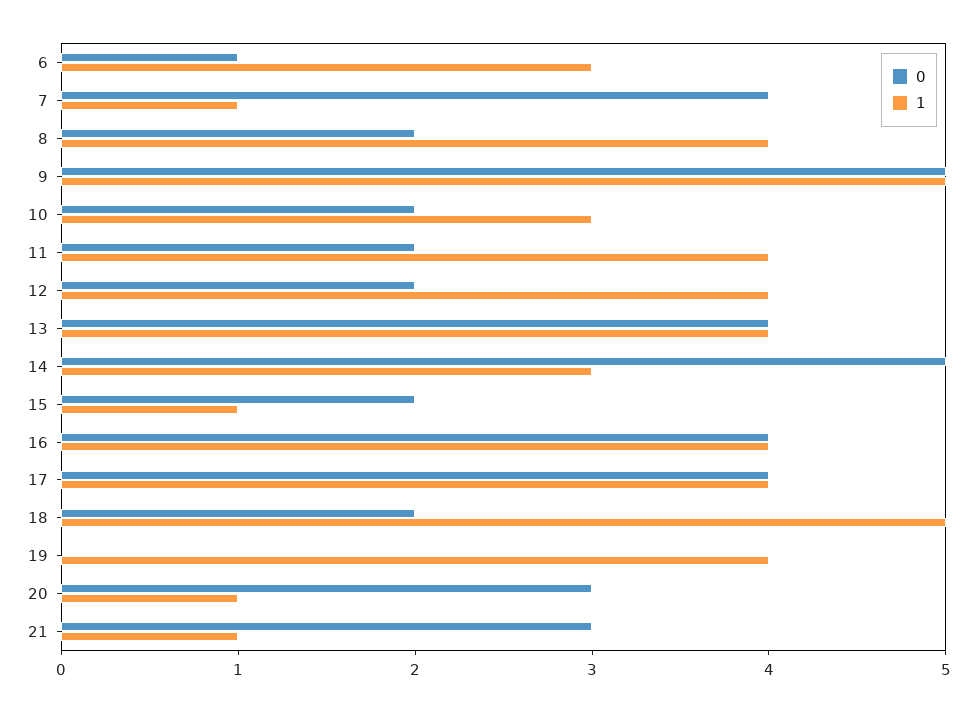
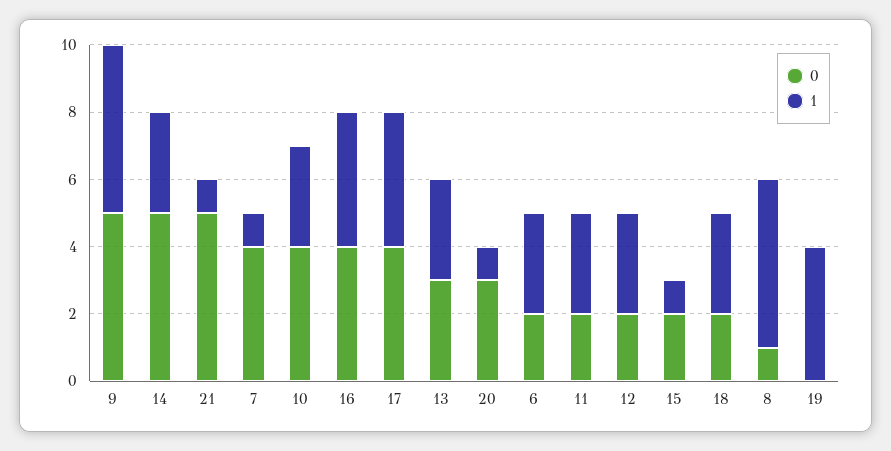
  {
    "0": {
-     "6": 1,
+     "6": 2,
      "7": 4,
-     "8": 2,
+     "8": 1,
      "9": 5,
-     "10": 2,
+     "10": 4,
      "11": 2,
      "12": 2,
-     "13": 4,
+     "13": 3,
      "14": 5,
      "15": 2,
      "16": 4,
      "17": 4,
      "18": 2,
      "19": 0,
      "20": 3,
-     "21": 3
+     "21": 5
    },
    "1": {
      "6": 3,
      "7": 1,
-     "8": 4,
+     "8": 5,
      "9": 5,
      "10": 3,
-     "11": 4,
+     "11": 3,
-     "12": 4,
+     "12": 3,
-     "13": 4,
+     "13": 3,
      "14": 3,
      "15": 1,
      "16": 4,
      "17": 4,
-     "18": 5,
+     "18": 3,
      "19": 4,
      "20": 1,
      "21": 1
    }
  }

